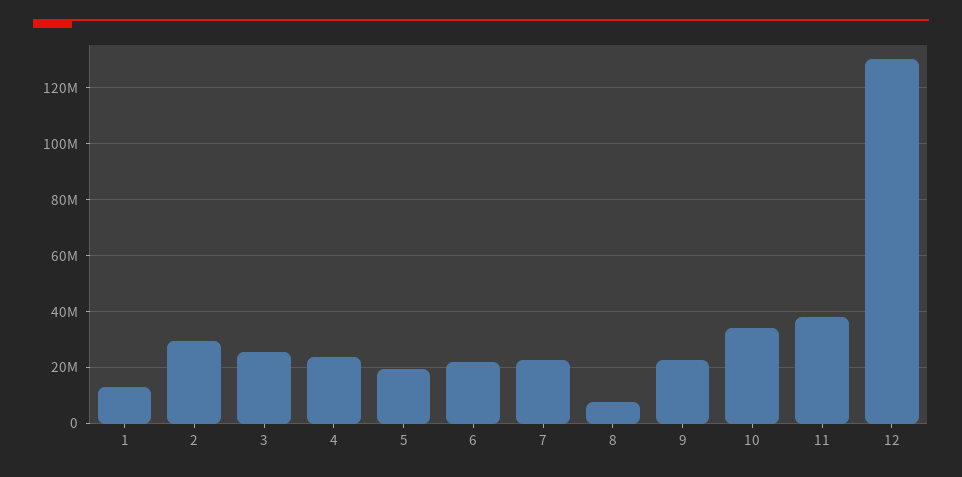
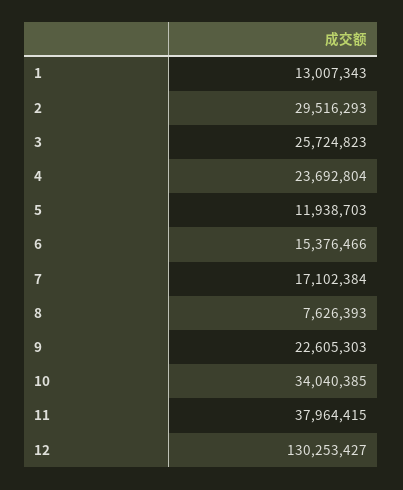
  {
    "1": 13007343,
    "2": 29516293,
    "3": 25724823,
    "4": 23692804,
-   "5": 20000000,
+   "5": 11938703,
-   "6": 22500000,
+   "6": 15376466,
-   "7": 22500000,
+   "7": 17102384,
    "8": 7626393,
    "9": 22605303,
    "10": 34040385,
    "11": 37964415,
    "12": 130253427
  }

